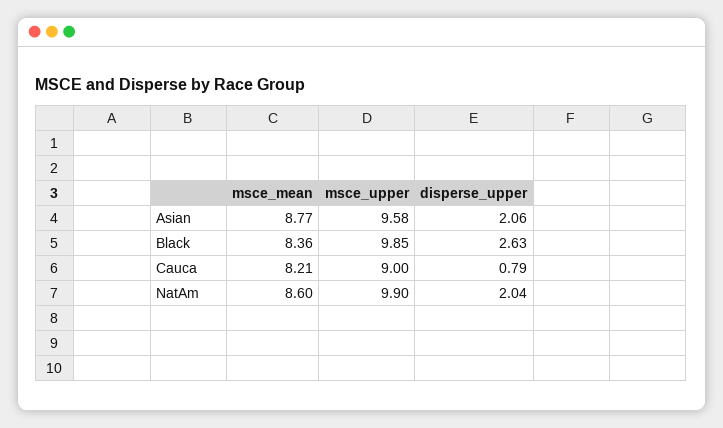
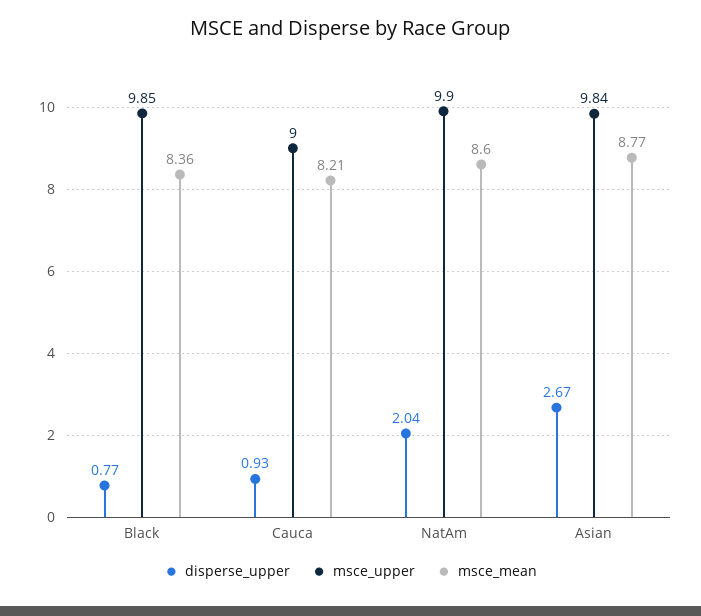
  {
    "msce_mean": {
      "Asian": 8.77,
      "Black": 8.36,
      "Cauca": 8.21,
      "NatAm": 8.6
    },
    "msce_upper": {
-     "Asian": 9.58,
+     "Asian": 9.84,
      "Black": 9.85,
      "Cauca": 9,
      "NatAm": 9.9
    },
    "disperse_upper": {
-     "Asian": 2.06,
+     "Asian": 2.67,
-     "Black": 2.63,
+     "Black": 0.77,
-     "Cauca": 0.79,
+     "Cauca": 0.93,
      "NatAm": 2.04
    }
  }

